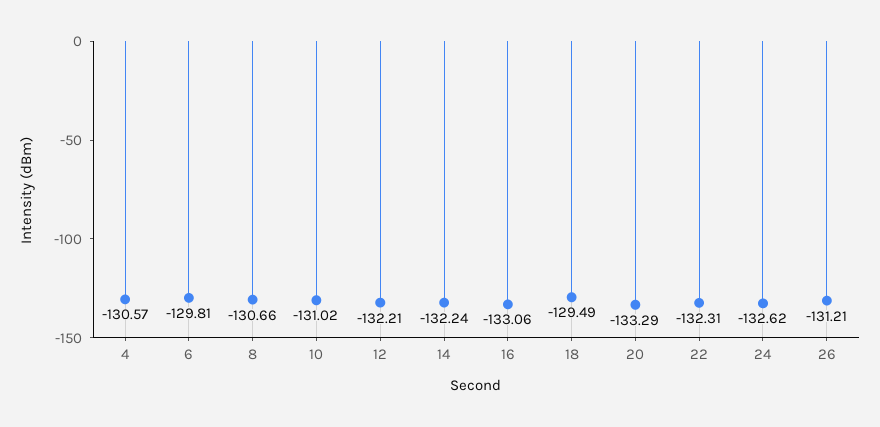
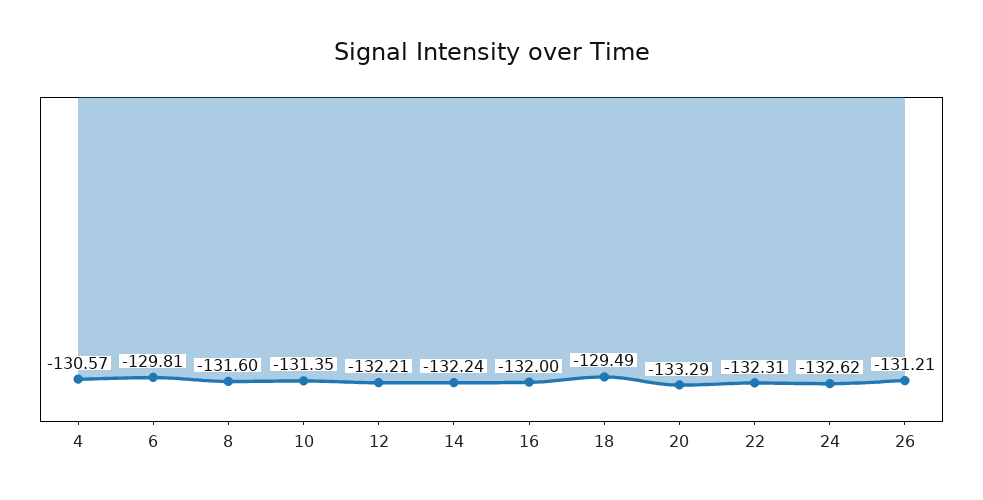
  {
    "4": -130.57,
    "6": -129.81,
-   "8": -130.66,
+   "8": -131.6,
-   "10": -131.02,
+   "10": -131.35,
    "12": -132.21,
    "14": -132.24,
-   "16": -133.06,
+   "16": -132,
    "18": -129.49,
    "20": -133.29,
    "22": -132.31,
    "24": -132.62,
    "26": -131.21
  }

